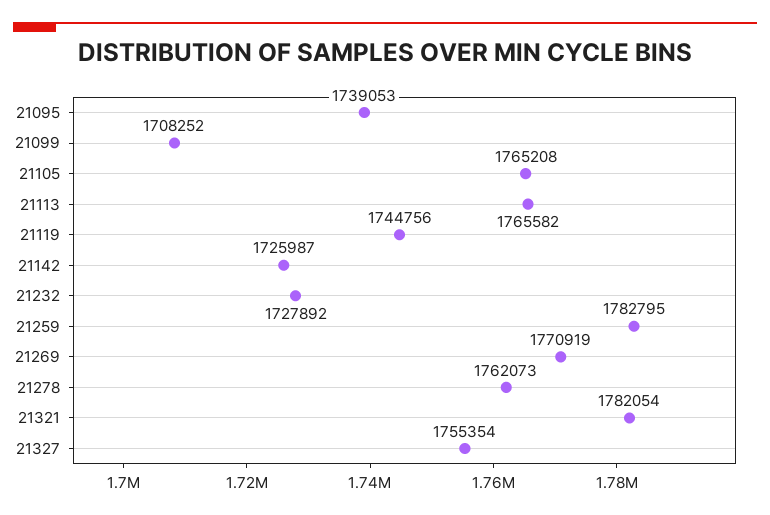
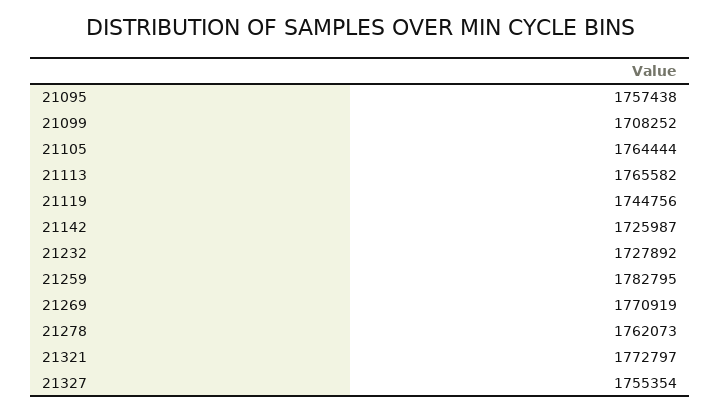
  {
-   "21095": 1739053,
+   "21095": 1757438,
    "21099": 1708252,
-   "21105": 1765208,
+   "21105": 1764444,
    "21113": 1765582,
    "21119": 1744756,
    "21142": 1725987,
    "21232": 1727892,
    "21259": 1782795,
    "21269": 1770919,
    "21278": 1762073,
-   "21321": 1782054,
+   "21321": 1772797,
    "21327": 1755354
  }

